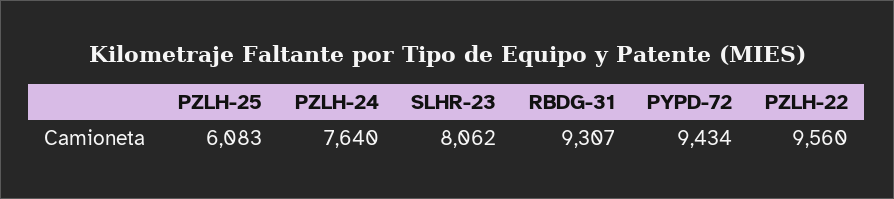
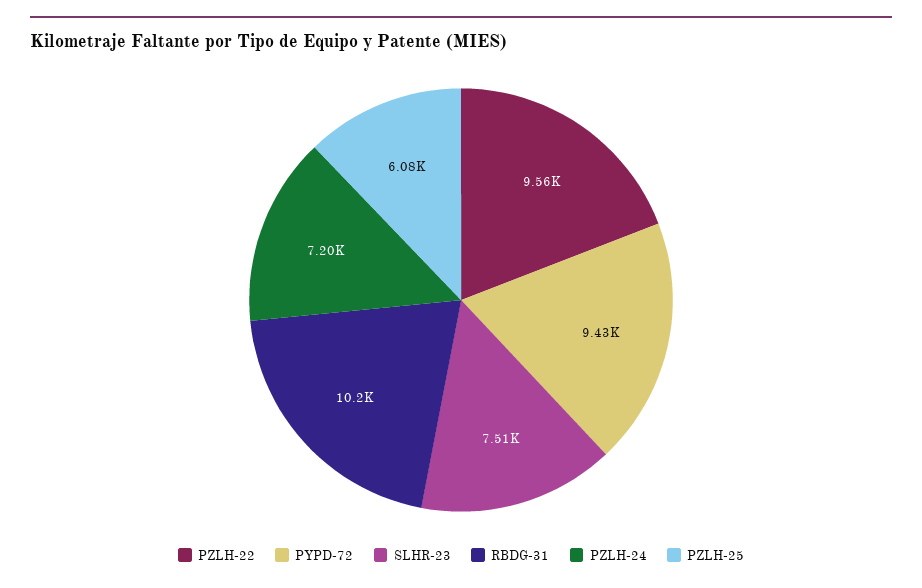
  {
    "PZLH-25": 6083,
-   "PZLH-24": 7640,
+   "PZLH-24": 7200,
-   "SLHR-23": 8062,
+   "SLHR-23": 7510,
-   "RBDG-31": 9307,
+   "RBDG-31": 10200,
    "PYPD-72": 9434,
    "PZLH-22": 9560
  }

